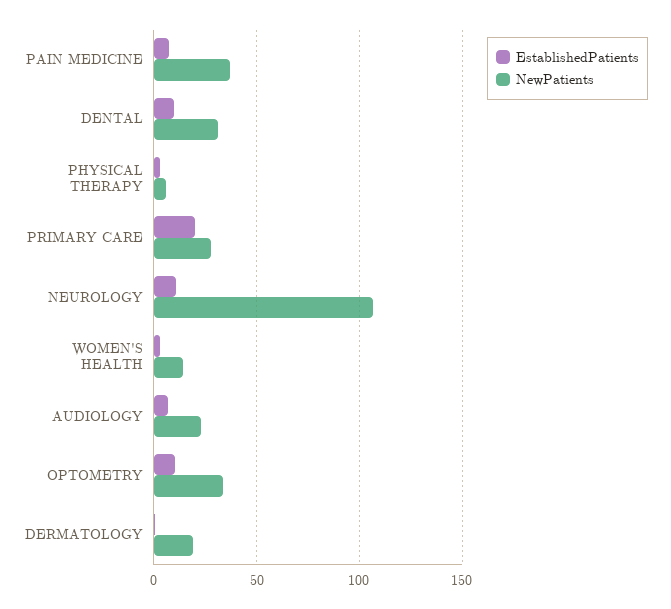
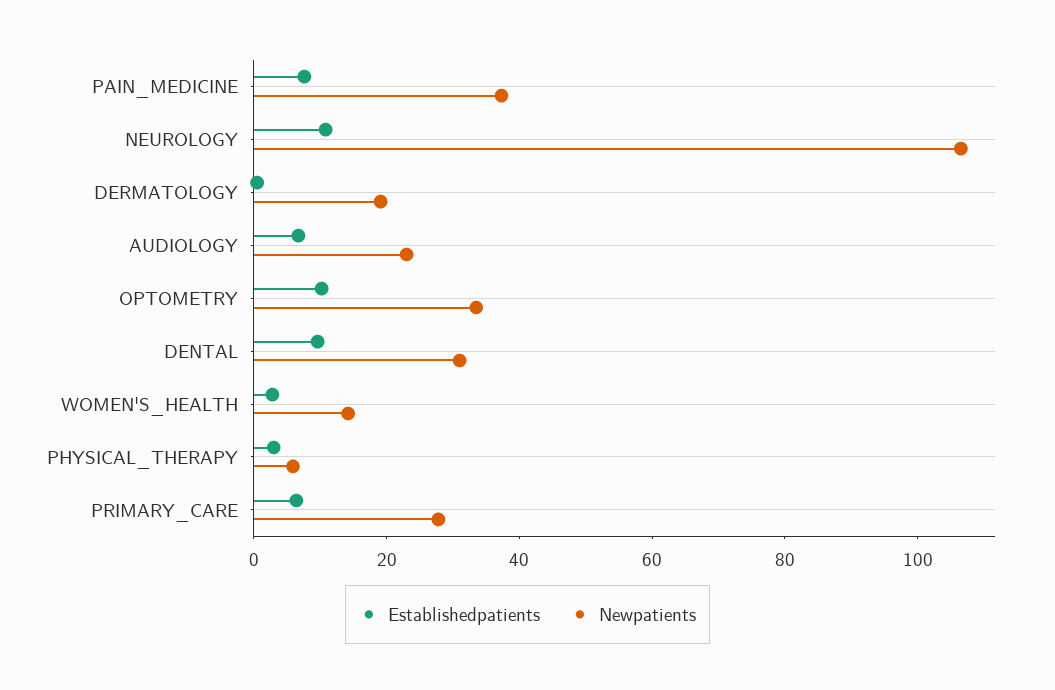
  {
    "EstablishedPatients": {
      "PAIN MEDICINE": 10,
      "DENTAL": 10,
      "PHYSICAL THERAPY": 5,
-     "PRIMARY CARE": 20,
+     "PRIMARY CARE": 5,
      "NEUROLOGY": 10,
      "WOMEN'S HEALTH": 5,
      "AUDIOLOGY": 5,
      "OPTOMETRY": 10,
      "DERMATOLOGY": 0
    },
    "NewPatients": {
      "PAIN MEDICINE": 35,
      "DENTAL": 30,
      "PHYSICAL THERAPY": 5,
      "PRIMARY CARE": 30,
      "NEUROLOGY": 105,
      "WOMEN'S HEALTH": 15,
      "AUDIOLOGY": 25,
      "OPTOMETRY": 35,
      "DERMATOLOGY": 20
    }
  }

